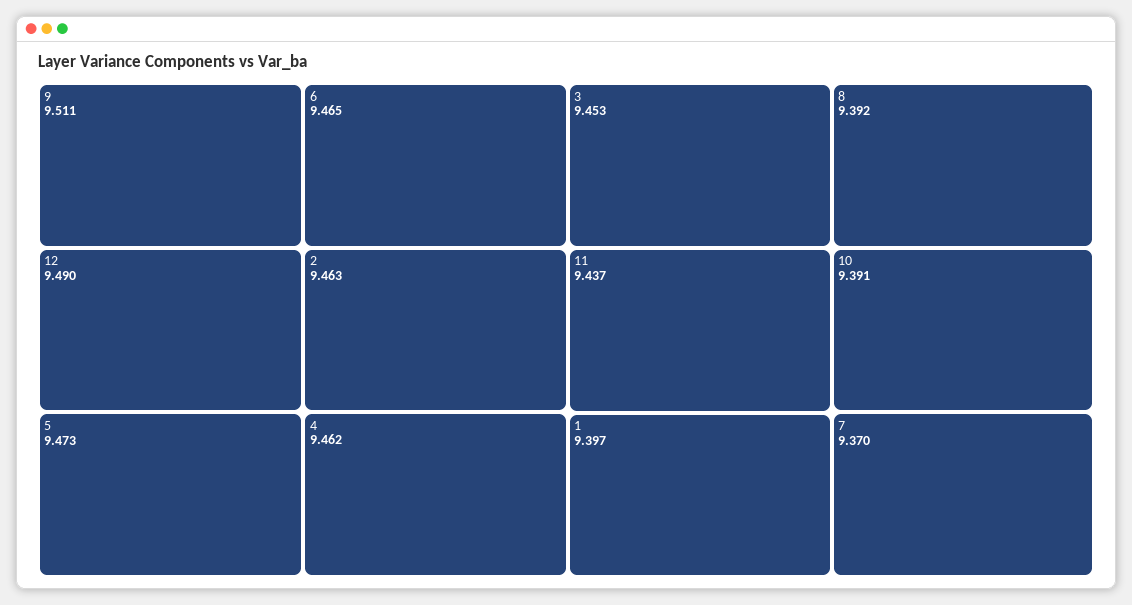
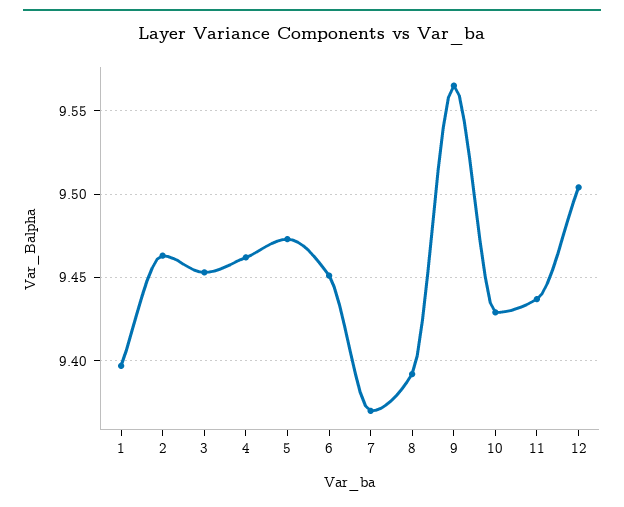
  {
-   "9": 9.511,
+   "9": 9.565,
-   "12": 9.49,
+   "12": 9.505,
    "5": 9.473,
-   "6": 9.465,
+   "6": 9.45,
    "2": 9.463,
    "4": 9.462,
    "3": 9.453,
    "11": 9.437,
    "1": 9.397,
    "8": 9.392,
-   "10": 9.391,
+   "10": 9.43,
    "7": 9.37
  }

